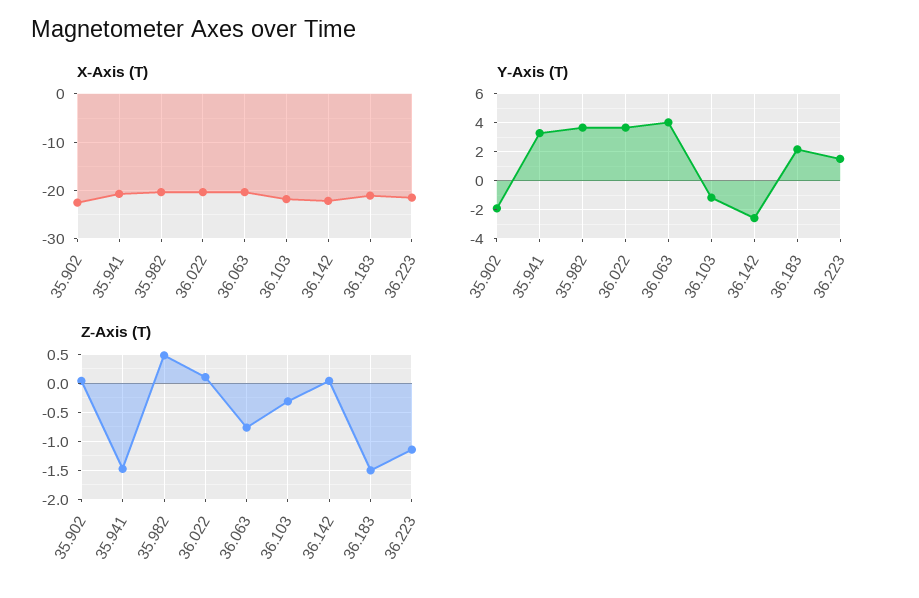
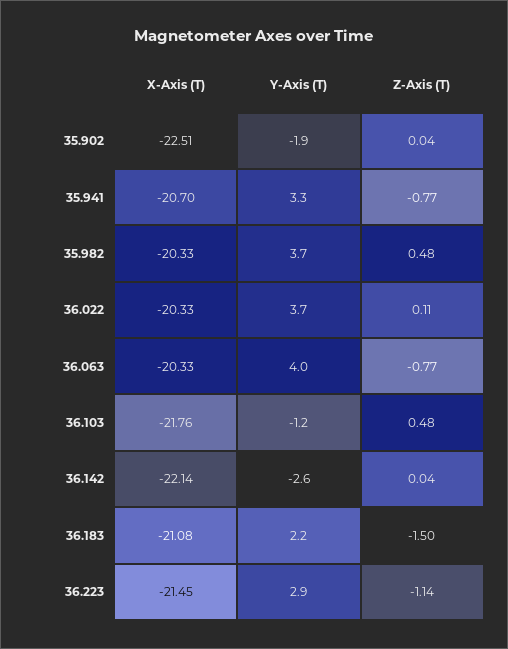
  {
    "X-Axis (T)": {
      "35.902": -22.51,
      "35.941": -20.7,
      "35.982": -20.33,
      "36.022": -20.33,
      "36.063": -20.33,
      "36.103": -21.76,
      "36.142": -22.14,
      "36.183": -21.08,
      "36.223": -21.45
    },
    "Y-Axis (T)": {
      "35.902": -1.9,
      "35.941": 3.3,
      "35.982": 3.7,
      "36.022": 3.7,
      "36.063": 4,
      "36.103": -1.2,
      "36.142": -2.6,
      "36.183": 2.2,
-     "36.223": 1.5
+     "36.223": 2.9
    },
    "Z-Axis (T)": {
      "35.902": 0.04,
-     "35.941": -1.5,
+     "35.941": -0.77,
      "35.982": 0.48,
      "36.022": 0.11,
      "36.063": -0.77,
-     "36.103": -0.25,
+     "36.103": 0.48,
      "36.142": 0.04,
      "36.183": -1.5,
      "36.223": -1.14
    }
  }

